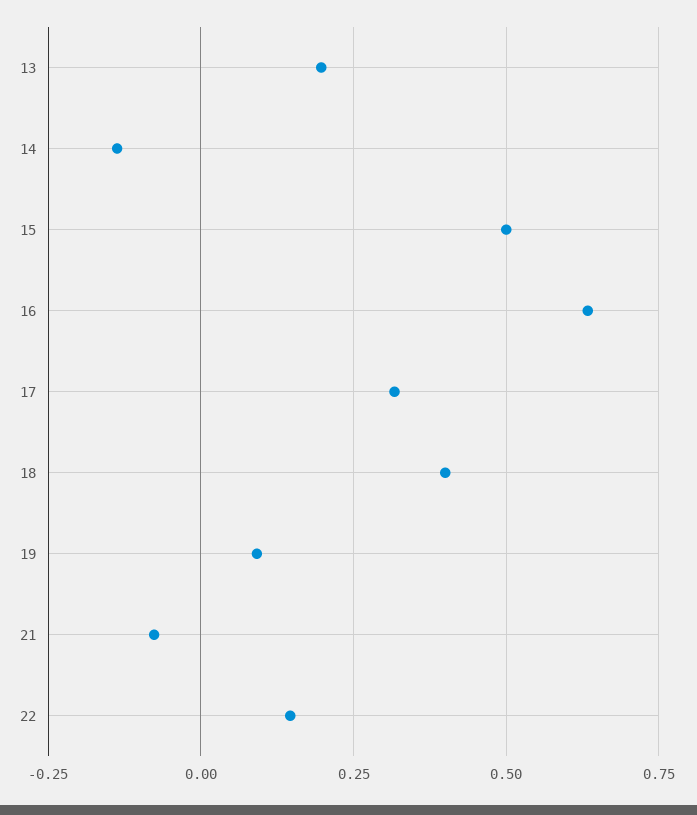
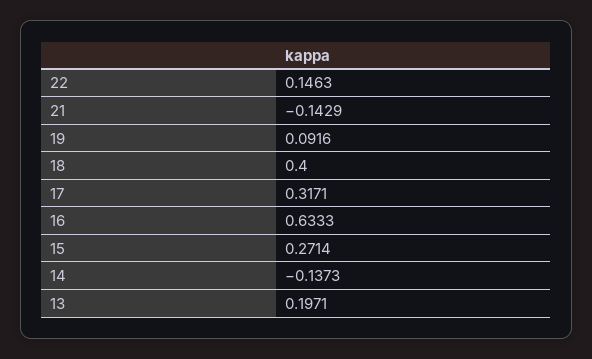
  {
    "13": 0.1971,
    "14": -0.1373,
-   "15": 0.5,
+   "15": 0.2714,
    "16": 0.6333,
    "17": 0.3171,
    "18": 0.4,
    "19": 0.0916,
-   "21": -0.075,
+   "21": -0.1429,
    "22": 0.1463
  }

